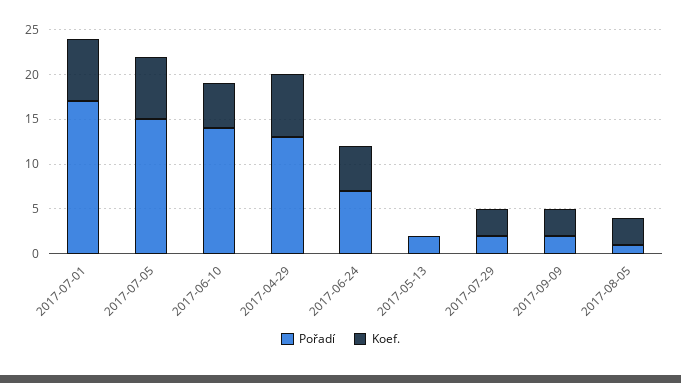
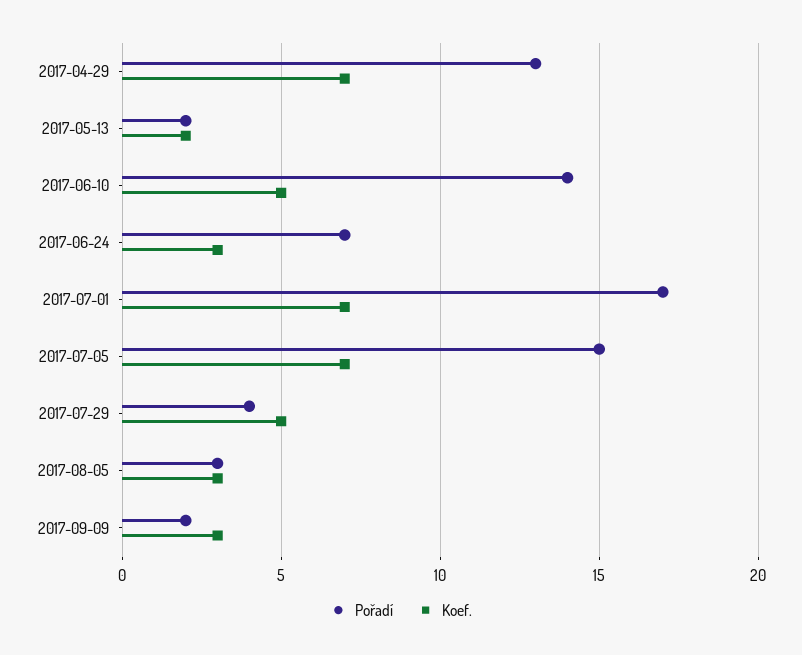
  {
    "Pořadí": {
      "2017-07-01": 17,
      "2017-07-05": 15,
      "2017-06-10": 14,
      "2017-04-29": 13,
      "2017-06-24": 7,
      "2017-05-13": 2,
-     "2017-07-29": 2,
+     "2017-07-29": 4,
      "2017-09-09": 2,
-     "2017-08-05": 1
+     "2017-08-05": 3
    },
    "Koef.": {
      "2017-07-01": 7,
      "2017-07-05": 7,
      "2017-06-10": 5,
      "2017-04-29": 7,
-     "2017-06-24": 5,
+     "2017-06-24": 3,
-     "2017-05-13": 0,
+     "2017-05-13": 2,
-     "2017-07-29": 3,
+     "2017-07-29": 5,
      "2017-09-09": 3,
      "2017-08-05": 3
    }
  }

